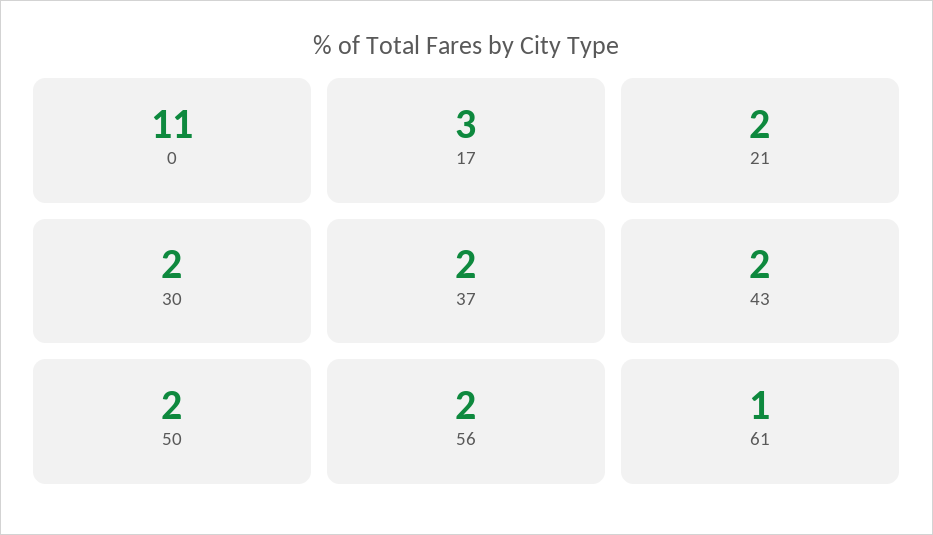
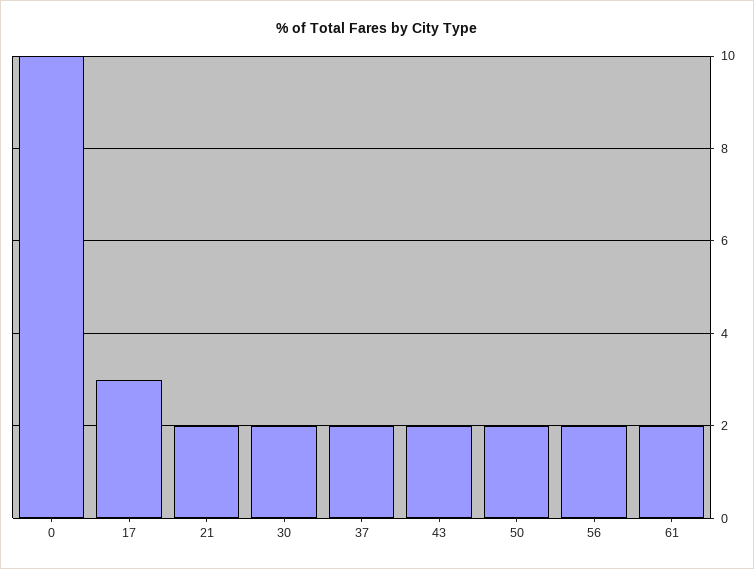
  {
-   "0": 11,
+   "0": 10,
    "17": 3,
    "21": 2,
    "30": 2,
    "37": 2,
    "43": 2,
    "50": 2,
    "56": 2,
-   "61": 1
+   "61": 2
  }

